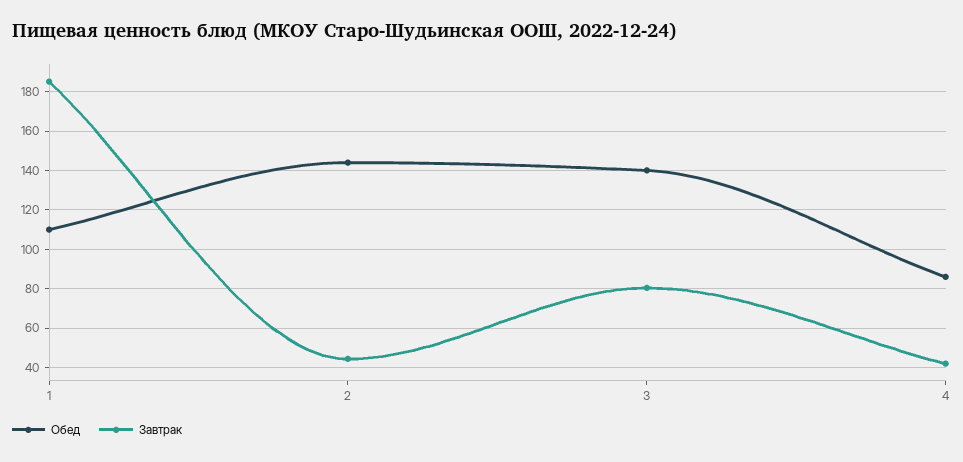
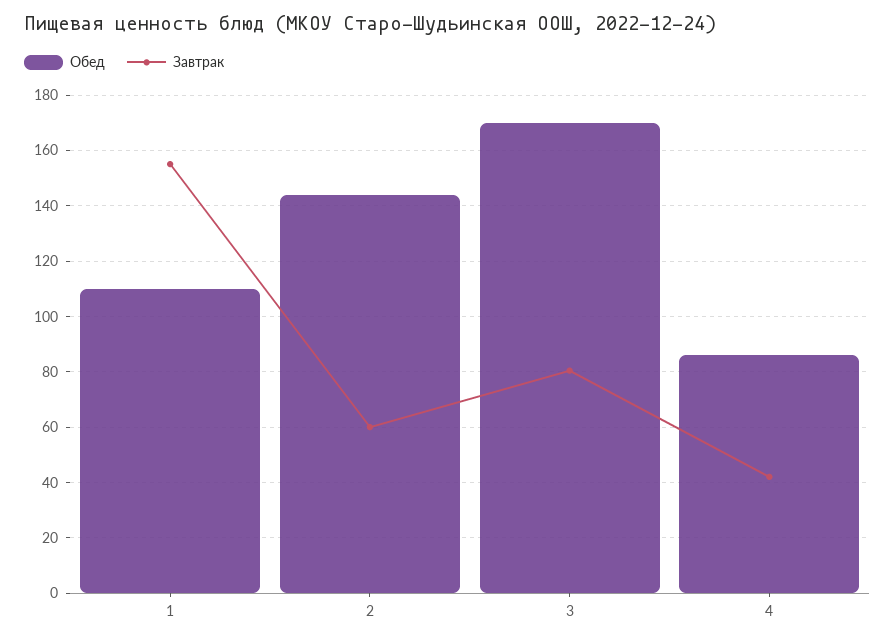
  {
    "Обед": {
      "1": 110,
      "2": 145,
-     "3": 140,
+     "3": 170,
      "4": 85
    },
    "Завтрак": {
-     "1": 185,
+     "1": 155,
-     "2": 45,
+     "2": 60,
      "3": 80,
      "4": 42.5
    }
  }

